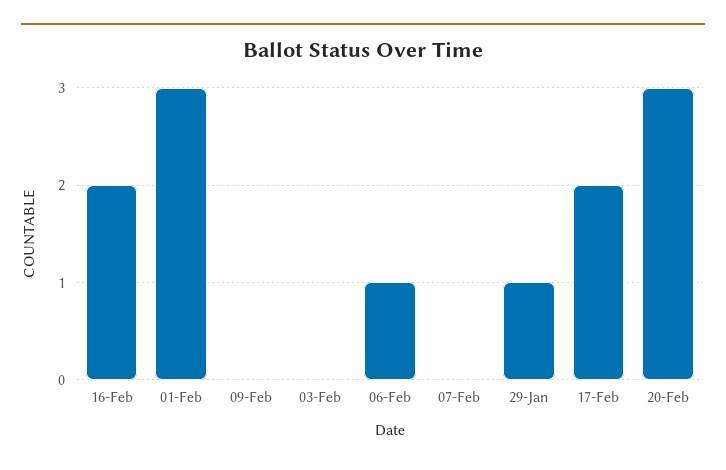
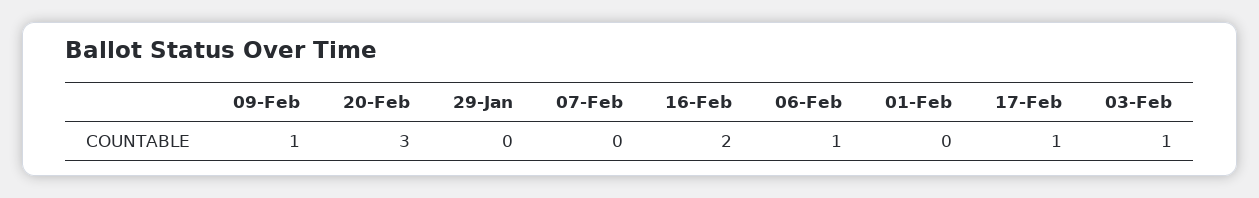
  {
    "16-Feb": 2,
-   "01-Feb": 3,
+   "01-Feb": 0,
-   "09-Feb": 0,
+   "09-Feb": 1,
-   "03-Feb": 0,
+   "03-Feb": 1,
    "06-Feb": 1,
    "07-Feb": 0,
-   "29-Jan": 1,
+   "29-Jan": 0,
-   "17-Feb": 2,
+   "17-Feb": 1,
    "20-Feb": 3
  }

